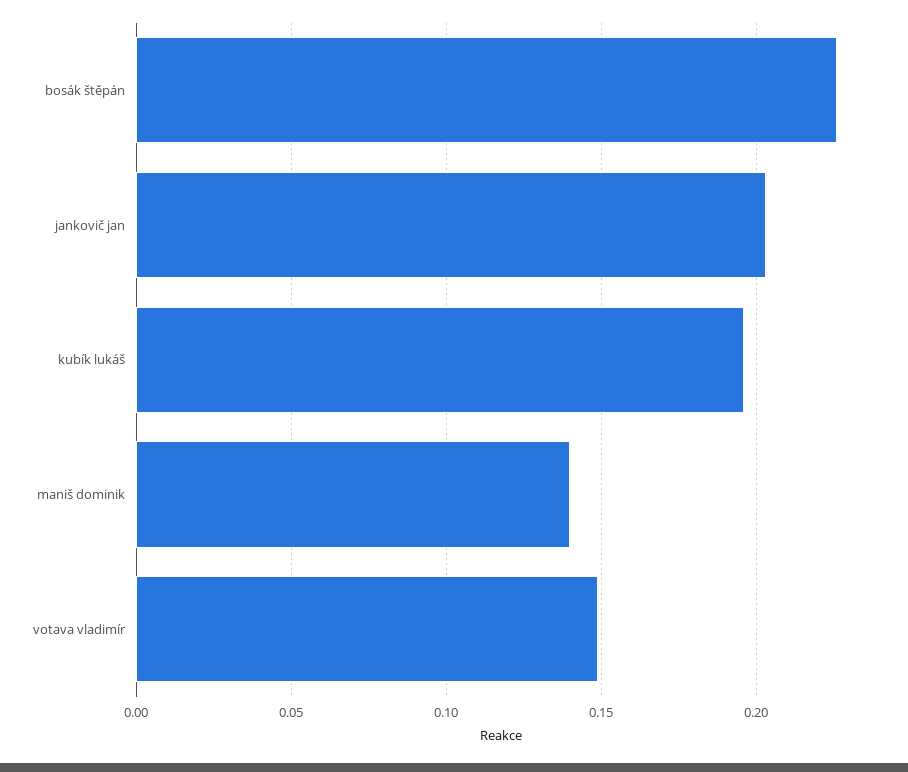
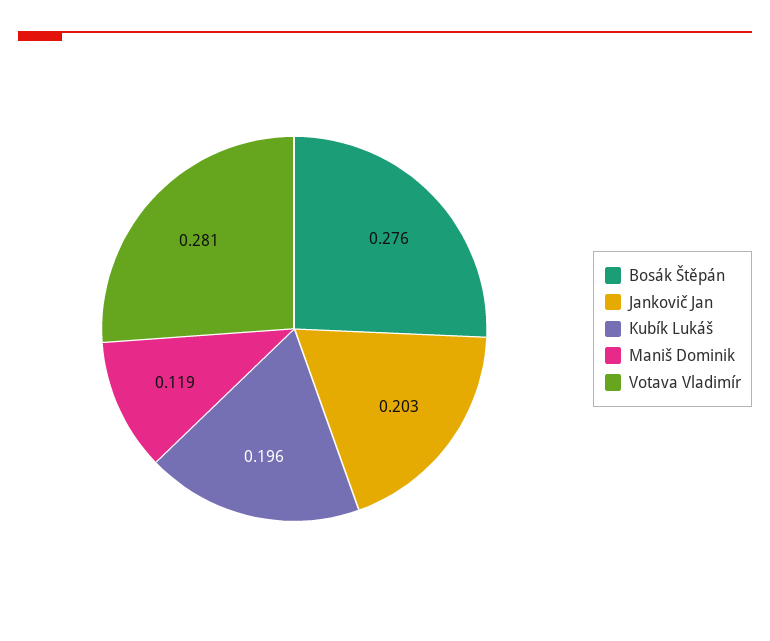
  {
-   "bosák štěpán": 0.225,
+   "bosák štěpán": 0.276,
    "jankovič jan": 0.203,
    "kubík lukáš": 0.196,
-   "maniš dominik": 0.14,
+   "maniš dominik": 0.119,
-   "votava vladimír": 0.15
+   "votava vladimír": 0.281
  }

